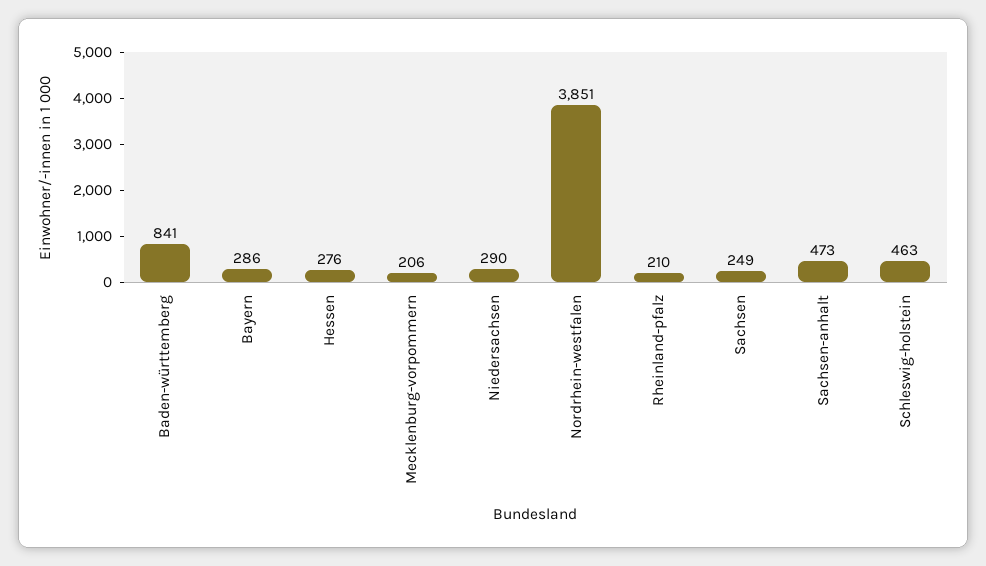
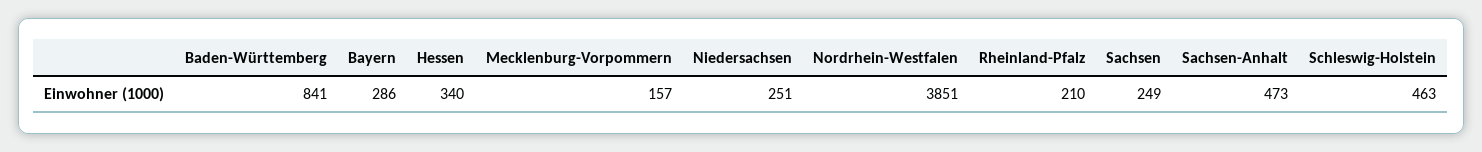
  {
    "Baden-württemberg": 841,
    "Bayern": 286,
-   "Hessen": 276,
+   "Hessen": 340,
-   "Mecklenburg-vorpommern": 206,
+   "Mecklenburg-vorpommern": 157,
-   "Niedersachsen": 290,
+   "Niedersachsen": 251,
    "Nordrhein-westfalen": 3851,
    "Rheinland-pfalz": 210,
    "Sachsen": 249,
    "Sachsen-anhalt": 473,
    "Schleswig-holstein": 463
  }

